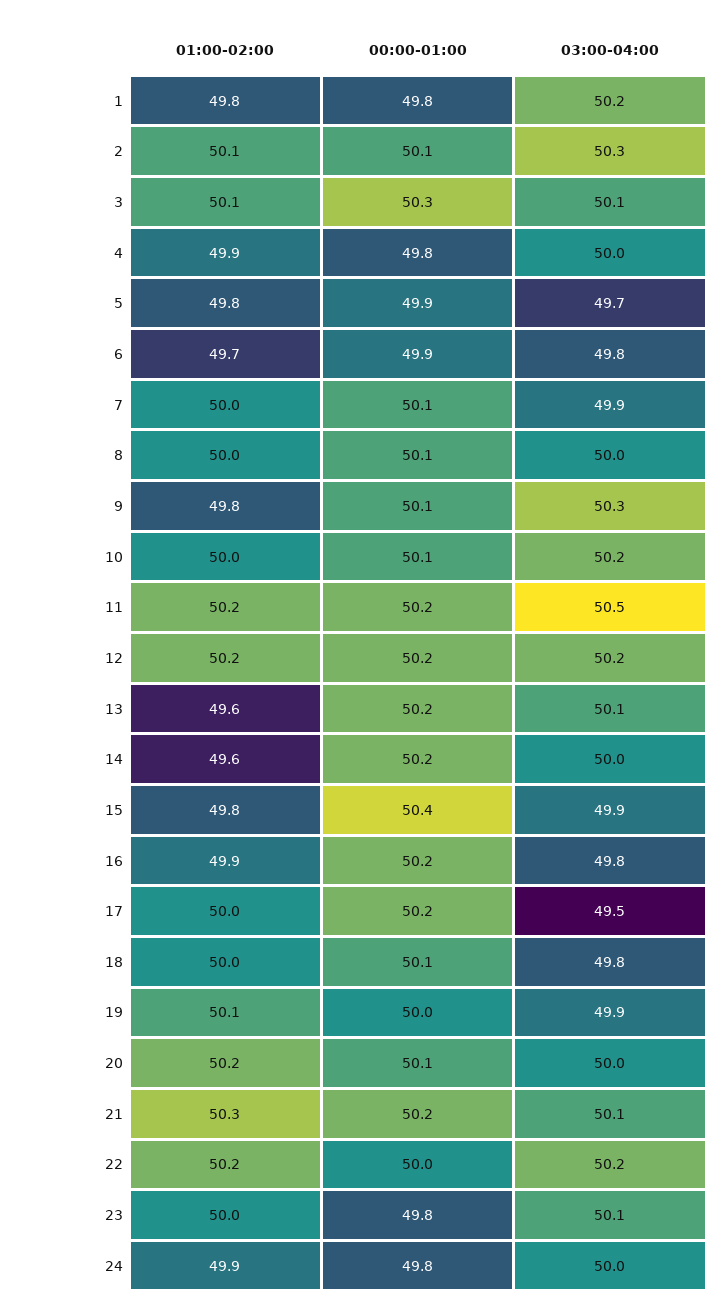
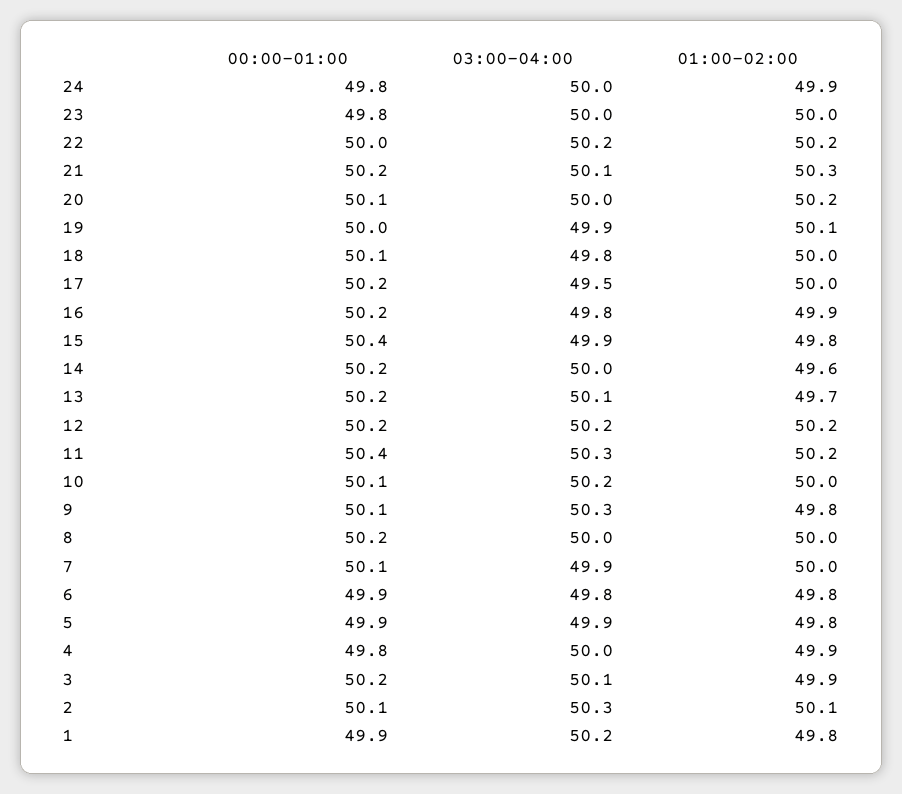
  {
    "01:00-02:00": {
      "1": 49.8,
      "2": 50.1,
-     "3": 50.1,
+     "3": 49.9,
      "4": 49.9,
      "5": 49.8,
-     "6": 49.7,
+     "6": 49.8,
      "7": 50,
      "8": 50,
      "9": 49.8,
      "10": 50,
      "11": 50.2,
      "12": 50.2,
-     "13": 49.6,
+     "13": 49.7,
      "14": 49.6,
      "15": 49.8,
      "16": 49.9,
      "17": 50,
      "18": 50,
      "19": 50.1,
      "20": 50.2,
      "21": 50.3,
      "22": 50.2,
      "23": 50,
      "24": 49.9
    },
    "00:00-01:00": {
-     "1": 49.8,
+     "1": 49.9,
      "2": 50.1,
-     "3": 50.3,
+     "3": 50.2,
      "4": 49.8,
      "5": 49.9,
      "6": 49.9,
      "7": 50.1,
-     "8": 50.1,
+     "8": 50.2,
      "9": 50.1,
      "10": 50.1,
-     "11": 50.2,
+     "11": 50.4,
      "12": 50.2,
      "13": 50.2,
      "14": 50.2,
      "15": 50.4,
      "16": 50.2,
      "17": 50.2,
      "18": 50.1,
      "19": 50,
      "20": 50.1,
      "21": 50.2,
      "22": 50,
      "23": 49.8,
      "24": 49.8
    },
    "03:00-04:00": {
      "1": 50.2,
      "2": 50.3,
      "3": 50.1,
      "4": 50,
-     "5": 49.7,
+     "5": 49.9,
      "6": 49.8,
      "7": 49.9,
      "8": 50,
      "9": 50.3,
      "10": 50.2,
-     "11": 50.5,
+     "11": 50.3,
      "12": 50.2,
      "13": 50.1,
      "14": 50,
      "15": 49.9,
      "16": 49.8,
      "17": 49.5,
      "18": 49.8,
      "19": 49.9,
      "20": 50,
      "21": 50.1,
      "22": 50.2,
-     "23": 50.1,
+     "23": 50,
      "24": 50
    }
  }

